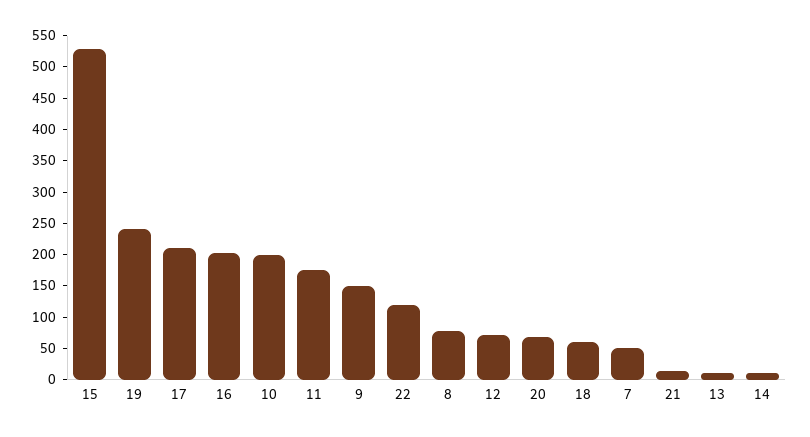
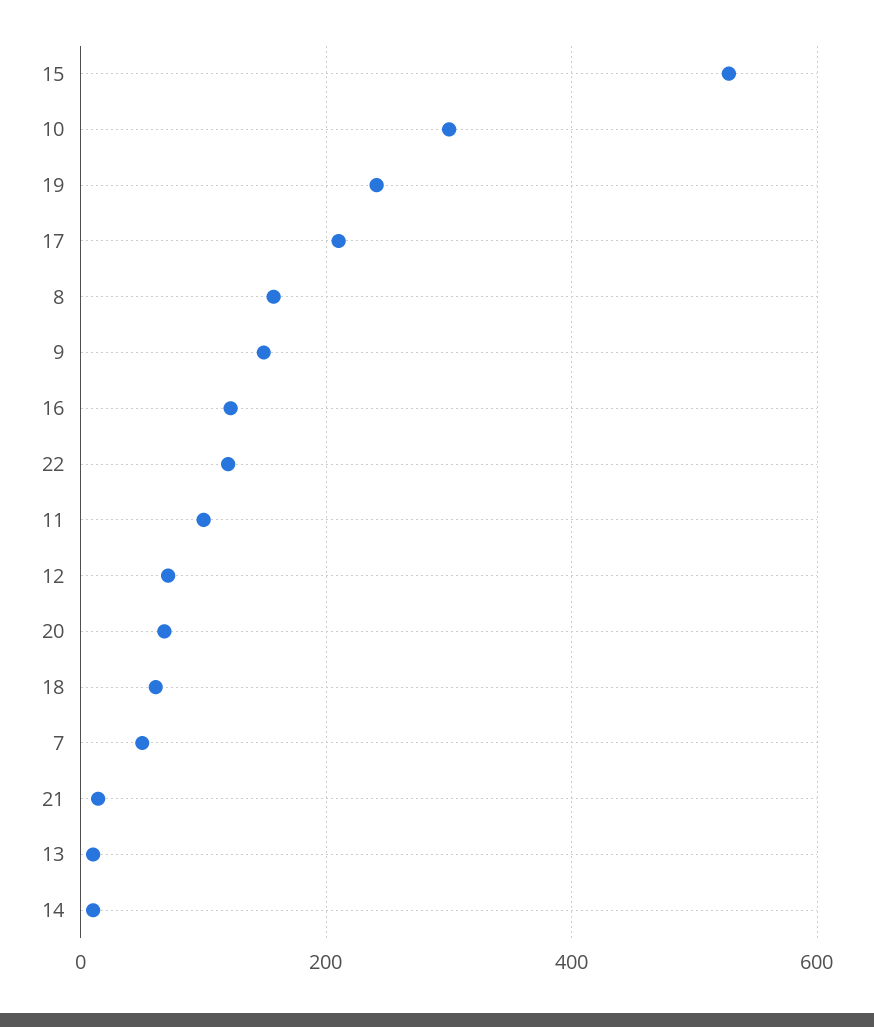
  {
    "15": 520,
    "19": 240,
    "17": 220,
-   "16": 200,
+   "16": 120,
-   "10": 200,
+   "10": 300,
-   "11": 175,
+   "11": 100,
    "9": 140,
    "22": 120,
-   "8": 75,
+   "8": 160,
    "12": 80,
    "20": 60,
    "18": 60,
    "7": 60,
    "21": 20,
    "13": 20,
    "14": 20
  }

